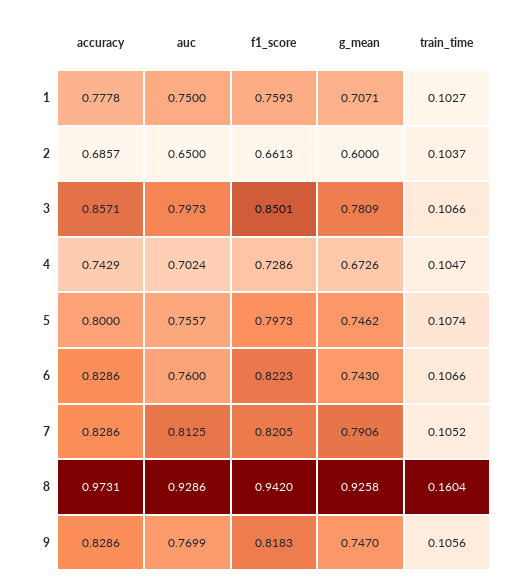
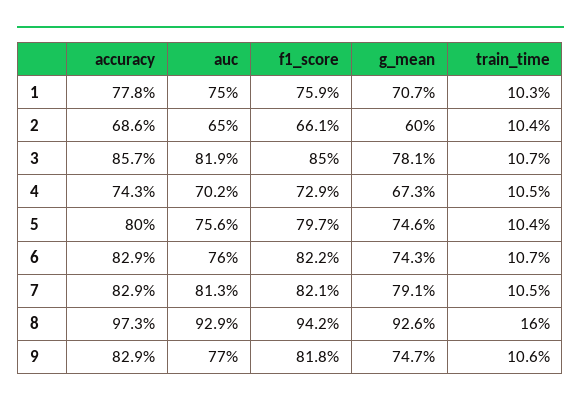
  {
    "accuracy": {
      "1": 0.7778,
      "2": 0.6857,
      "3": 0.8571,
      "4": 0.7429,
      "5": 0.8,
      "6": 0.8286,
      "7": 0.8286,
      "8": 0.9731,
      "9": 0.8286
    },
    "auc": {
      "1": 0.75,
      "2": 0.65,
-     "3": 0.7973,
+     "3": 0.819,
      "4": 0.7024,
      "5": 0.7557,
      "6": 0.76,
      "7": 0.8125,
      "8": 0.9286,
      "9": 0.7699
    },
    "f1_score": {
      "1": 0.7593,
      "2": 0.6613,
      "3": 0.8501,
      "4": 0.7286,
      "5": 0.7973,
      "6": 0.8223,
      "7": 0.8205,
      "8": 0.942,
      "9": 0.8183
    },
    "g_mean": {
      "1": 0.7071,
      "2": 0.6,
      "3": 0.7809,
      "4": 0.6726,
      "5": 0.7462,
      "6": 0.743,
      "7": 0.7906,
      "8": 0.9258,
      "9": 0.747
    },
    "train_time": {
      "1": 0.1027,
      "2": 0.1037,
      "3": 0.1066,
      "4": 0.1047,
-     "5": 0.1074,
+     "5": 0.104,
      "6": 0.1066,
      "7": 0.1052,
      "8": 0.1604,
      "9": 0.1056
    }
  }

